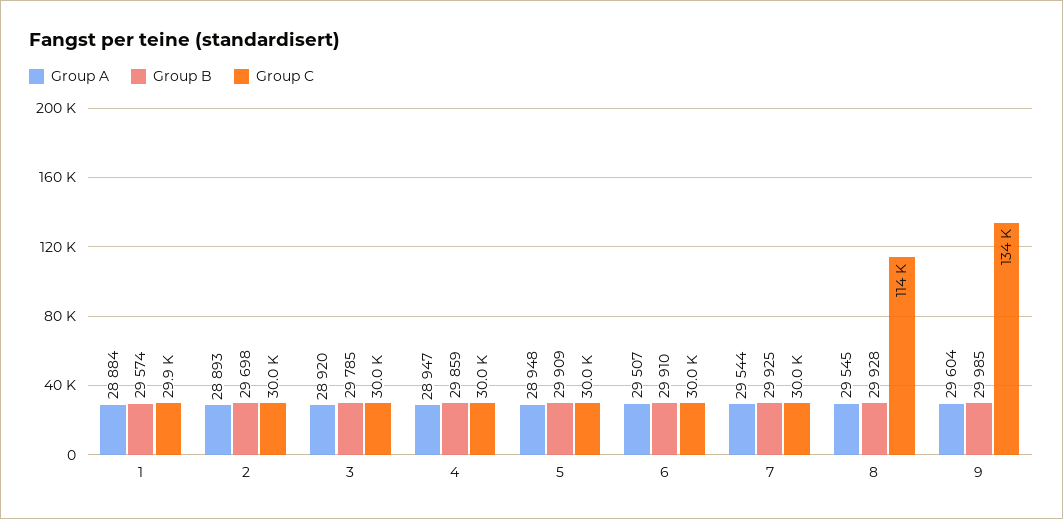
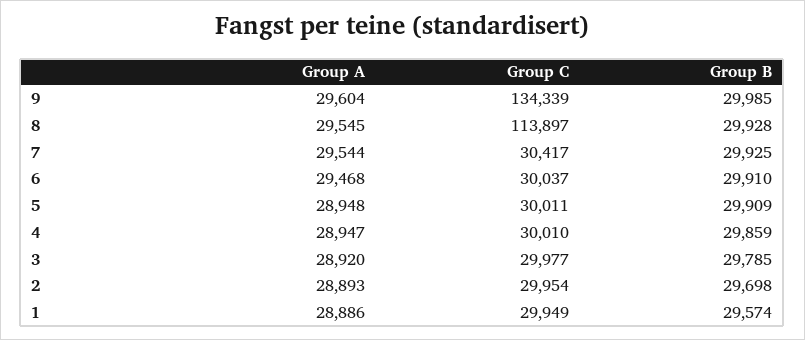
  {
    "Group A": {
-     "1": 28884,
+     "1": 28886,
      "2": 28893,
      "3": 28920,
      "4": 28947,
      "5": 28948,
-     "6": 29507,
+     "6": 29468,
      "7": 29544,
      "8": 29545,
      "9": 29604
    },
    "Group B": {
      "1": 29574,
      "2": 29698,
      "3": 29785,
      "4": 29859,
      "5": 29909,
      "6": 29910,
      "7": 29925,
      "8": 29928,
      "9": 29985
    },
    "Group C": {
      "1": 29949,
      "2": 29954,
      "3": 29977,
      "4": 30010,
      "5": 30011,
      "6": 30037,
-     "7": 30000,
+     "7": 30417,
      "8": 113897,
      "9": 134339
    }
  }

